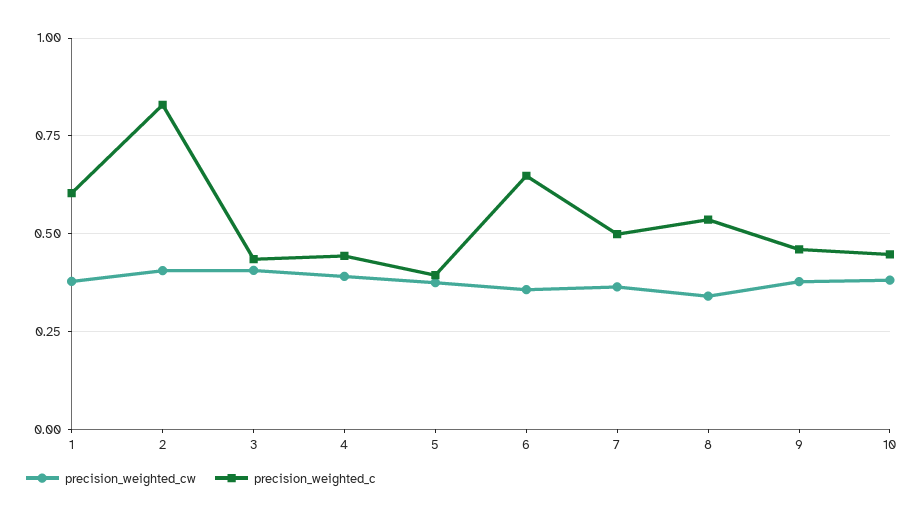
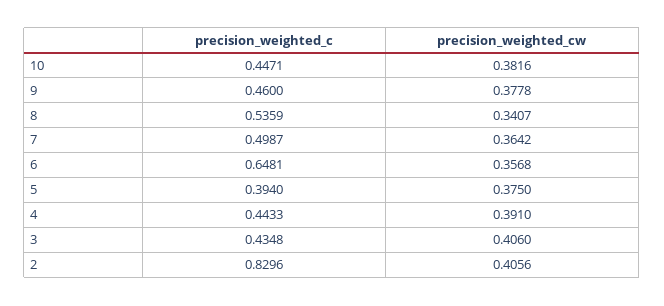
  {
    "precision_weighted_cw": {
-     "1": 0.375,
      "2": 0.4056,
      "3": 0.406,
      "4": 0.391,
      "5": 0.375,
      "6": 0.3568,
      "7": 0.3642,
      "8": 0.3407,
      "9": 0.3778,
      "10": 0.3816
    },
    "precision_weighted_c": {
-     "1": 0.6,
      "2": 0.8296,
      "3": 0.4348,
      "4": 0.4433,
      "5": 0.394,
      "6": 0.6481,
      "7": 0.4987,
      "8": 0.5359,
      "9": 0.46,
      "10": 0.4471
    }
  }

